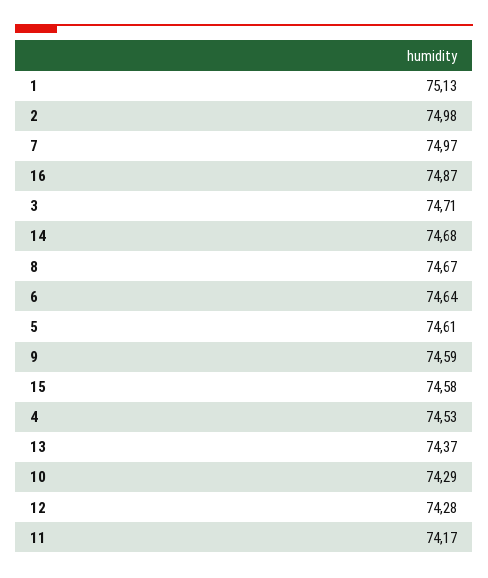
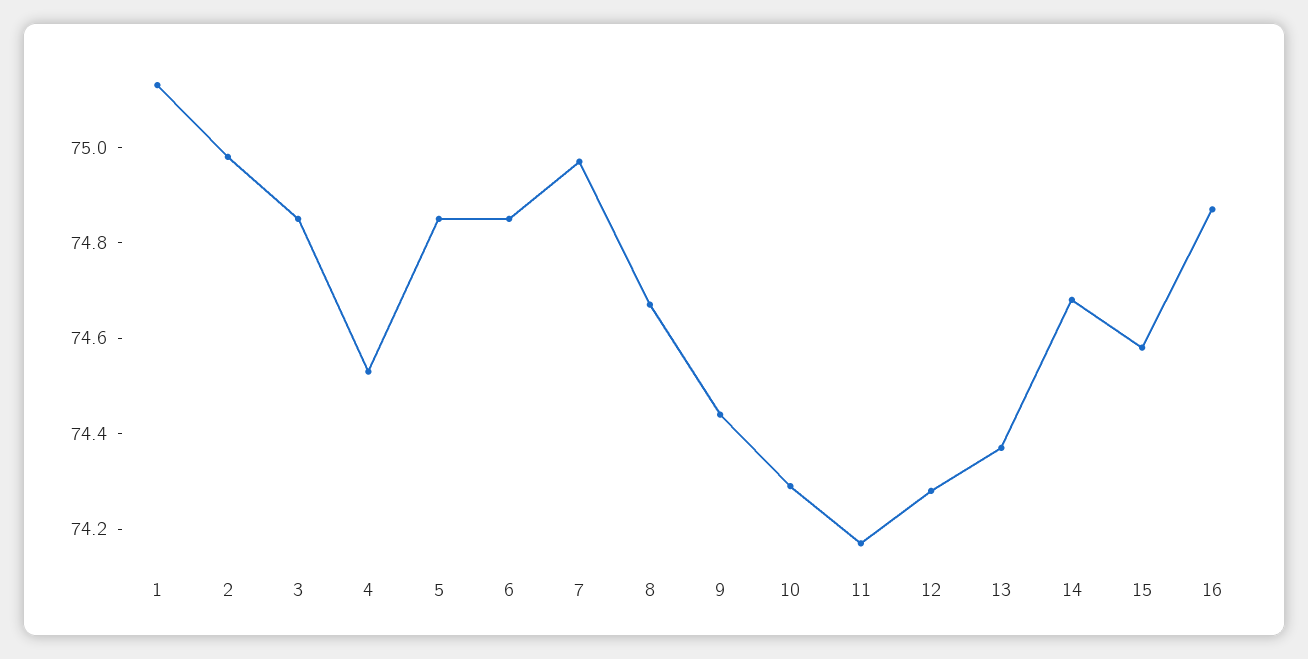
  {
    "1": 75.13,
    "2": 74.98,
    "7": 74.97,
    "16": 74.87,
-   "3": 74.71,
+   "3": 74.85,
    "14": 74.68,
    "8": 74.67,
-   "6": 74.64,
+   "6": 74.85,
-   "5": 74.61,
+   "5": 74.85,
-   "9": 74.59,
+   "9": 74.45,
    "15": 74.58,
    "4": 74.53,
    "13": 74.37,
    "10": 74.29,
    "12": 74.28,
    "11": 74.17
  }

